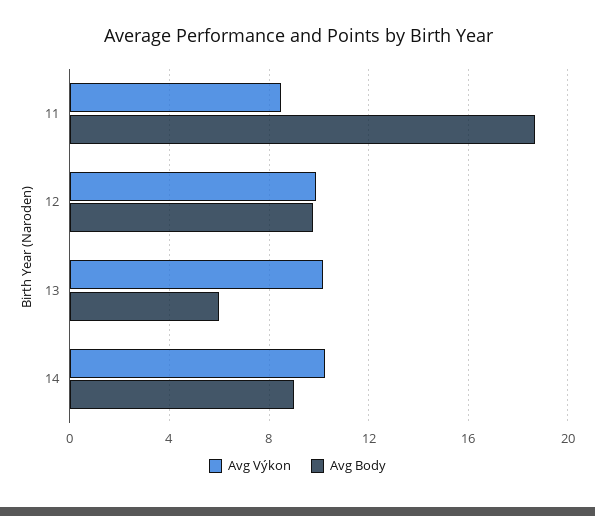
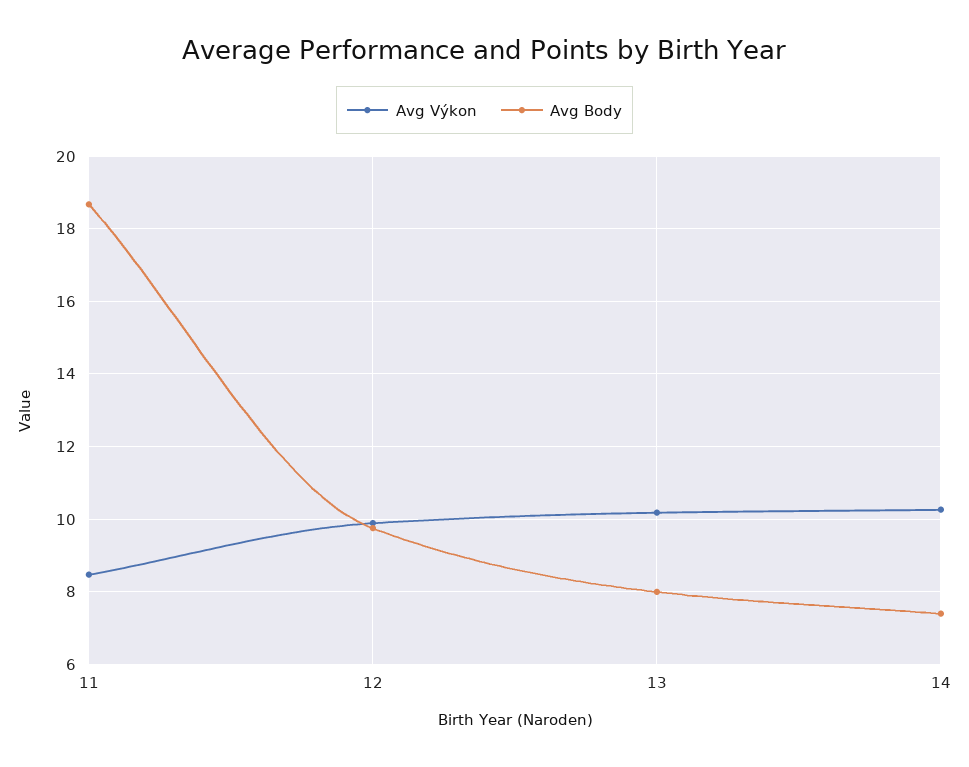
  {
    "Avg Výkon": {
      "11": 8.4,
      "12": 9.8,
      "13": 10.2,
      "14": 10.2
    },
    "Avg Body": {
      "11": 18.6,
      "12": 9.8,
-     "13": 6,
+     "13": 8,
-     "14": 9
+     "14": 7.4
    }
  }

